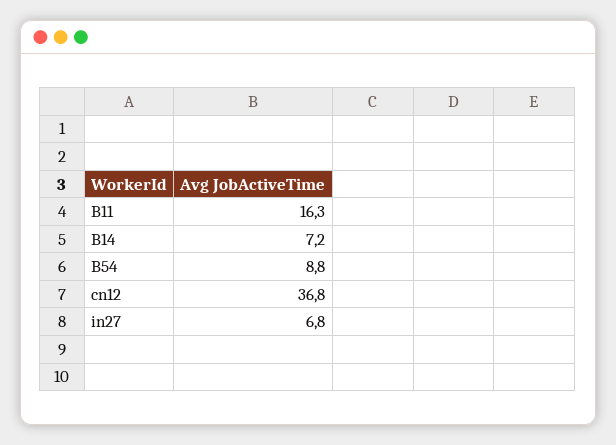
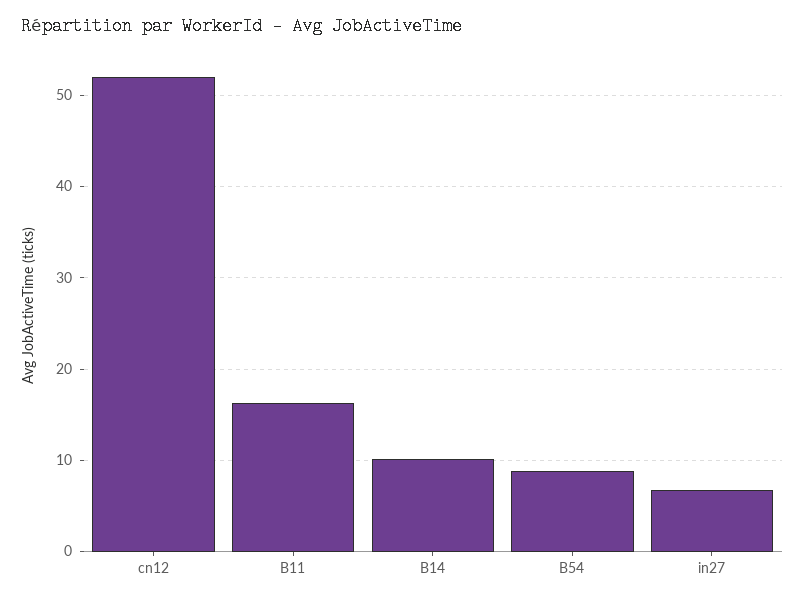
  {
    "B11": 16.3,
-   "B14": 7.2,
+   "B14": 10,
    "B54": 8.8,
-   "cn12": 36.8,
+   "cn12": 52,
    "in27": 6.8
  }

